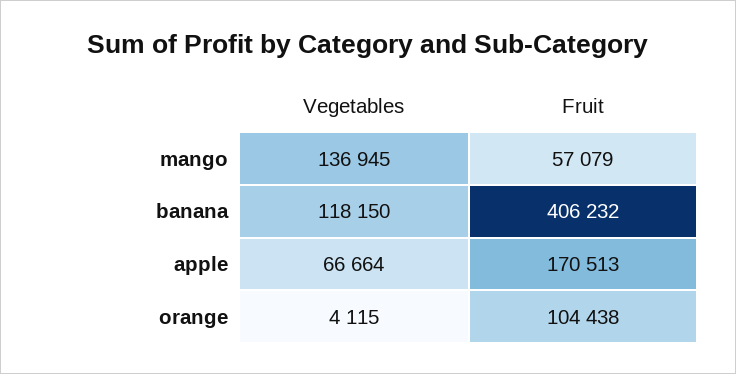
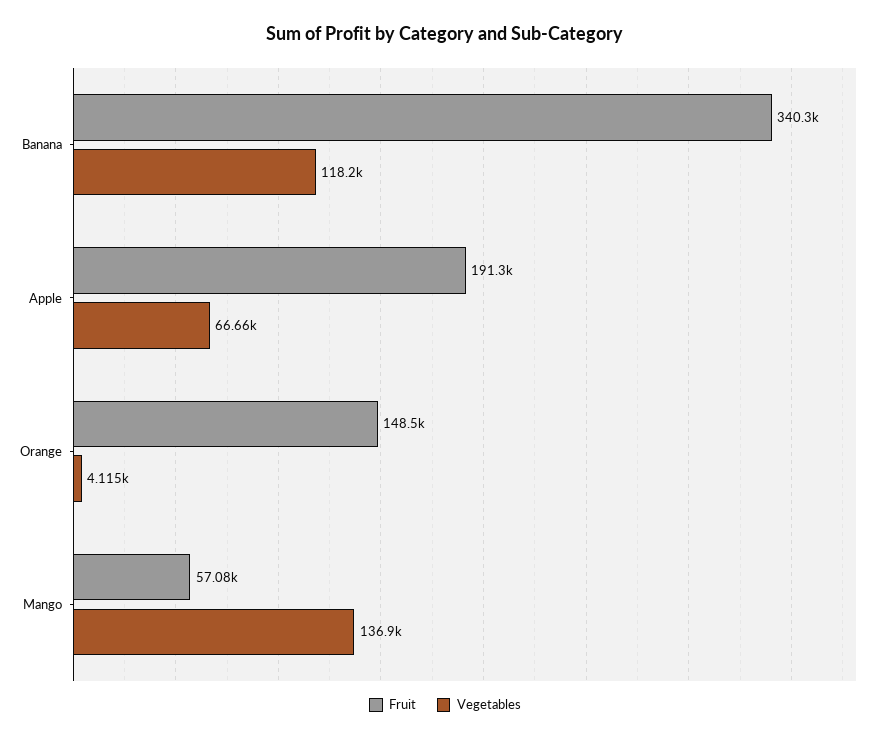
  {
    "Vegetables": {
      "mango": 136945,
      "banana": 118150,
      "apple": 66664,
      "orange": 4115
    },
    "Fruit": {
      "mango": 57079,
-     "banana": 406232,
+     "banana": 340300,
-     "apple": 170513,
+     "apple": 191300,
-     "orange": 104438
+     "orange": 148500
    }
  }

